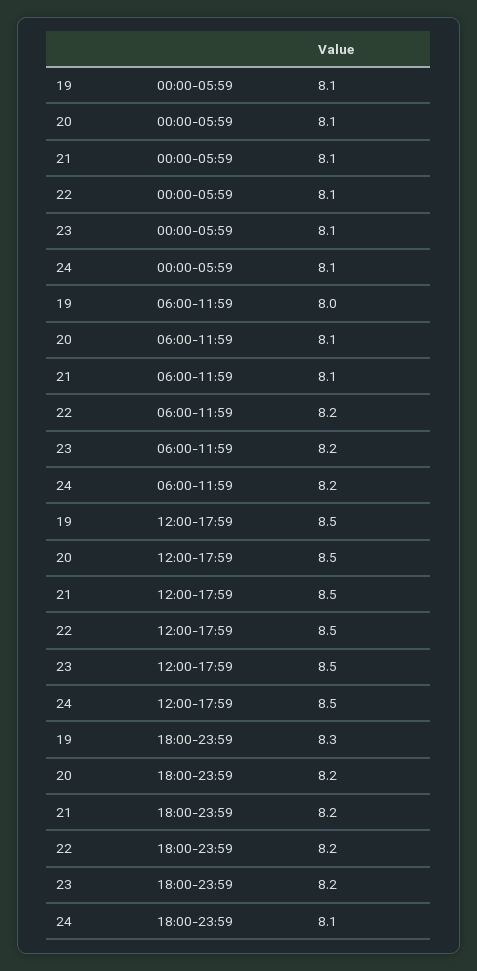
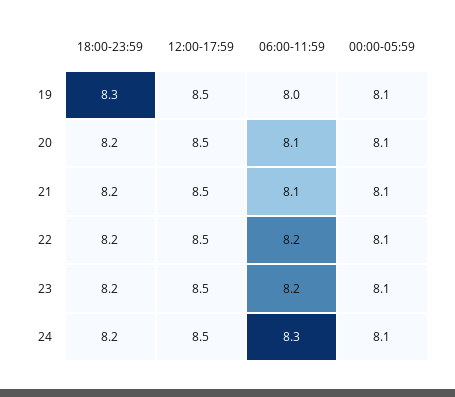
  {
    "19": {
      "00:00-05:59": 8.1,
      "06:00-11:59": 8,
      "12:00-17:59": 8.5,
      "18:00-23:59": 8.3
    },
    "20": {
      "00:00-05:59": 8.1,
      "06:00-11:59": 8.1,
      "12:00-17:59": 8.5,
      "18:00-23:59": 8.2
    },
    "21": {
      "00:00-05:59": 8.1,
      "06:00-11:59": 8.1,
      "12:00-17:59": 8.5,
      "18:00-23:59": 8.2
    },
    "22": {
      "00:00-05:59": 8.1,
      "06:00-11:59": 8.2,
      "12:00-17:59": 8.5,
      "18:00-23:59": 8.2
    },
    "23": {
      "00:00-05:59": 8.1,
      "06:00-11:59": 8.2,
      "12:00-17:59": 8.5,
      "18:00-23:59": 8.2
    },
    "24": {
      "00:00-05:59": 8.1,
-     "06:00-11:59": 8.2,
+     "06:00-11:59": 8.3,
      "12:00-17:59": 8.5,
-     "18:00-23:59": 8.1
+     "18:00-23:59": 8.2
    }
  }

